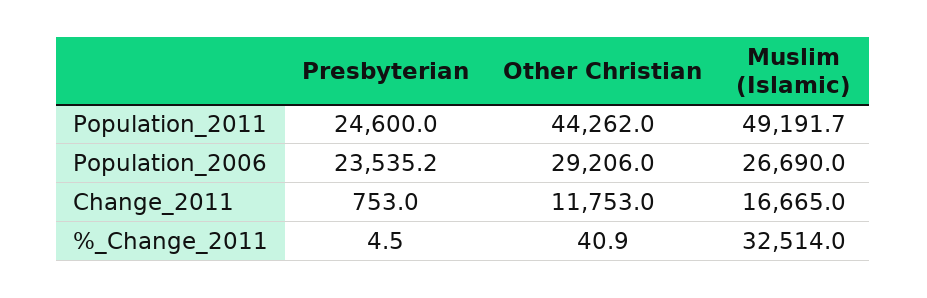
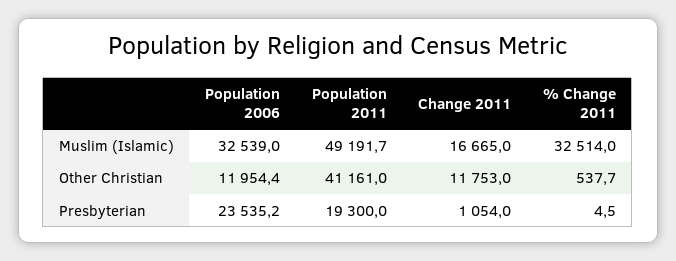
  {
    "Presbyterian": {
-     "Population_2011": 24600,
+     "Population_2011": 19300,
      "Population_2006": 23535.2,
-     "Change_2011": 753,
+     "Change_2011": 1054,
      "%_Change_2011": 4.5
    },
    "Other Christian": {
-     "Population_2011": 44262,
+     "Population_2011": 41161,
-     "Population_2006": 29206,
+     "Population_2006": 11954.4,
      "Change_2011": 11753,
-     "%_Change_2011": 40.9
+     "%_Change_2011": 537.7
    },
    "Muslim (Islamic)": {
      "Population_2011": 49191.7,
-     "Population_2006": 26690,
+     "Population_2006": 32539,
      "Change_2011": 16665,
      "%_Change_2011": 32514
    }
  }

